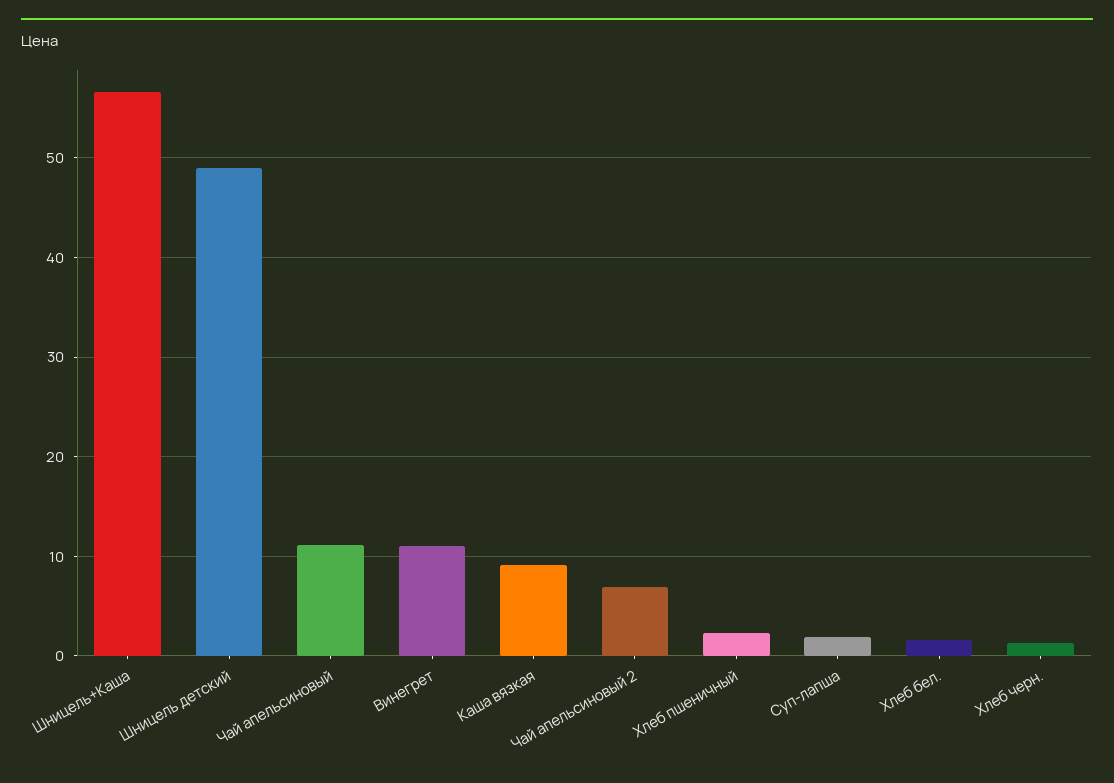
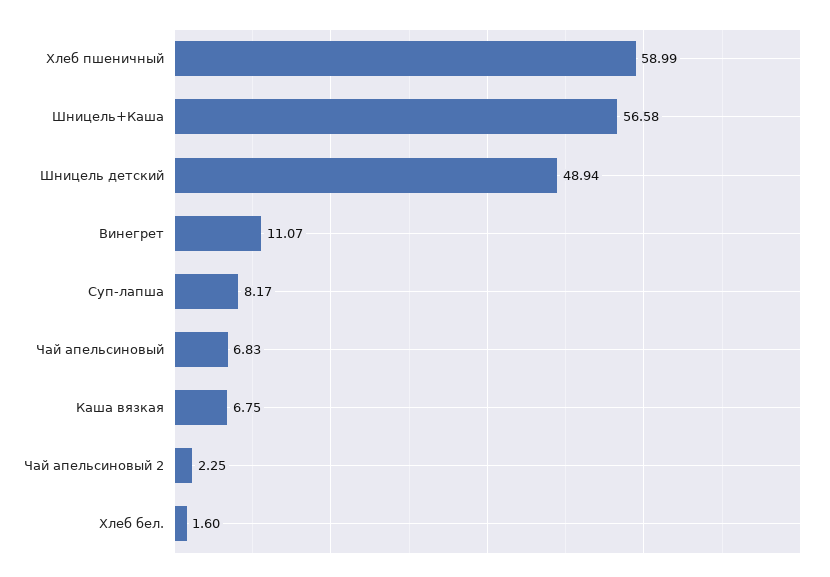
  {
    "Шницель+Каша": 56.58,
    "Шницель детский": 48.94,
-   "Чай апельсиновый": 11,
+   "Чай апельсиновый": 6.83,
    "Винегрет": 11.07,
-   "Каша вязкая": 9,
+   "Каша вязкая": 6.75,
-   "Чай апельсиновый 2": 7,
+   "Чай апельсиновый 2": 2.25,
-   "Хлеб пшеничный": 2,
+   "Хлеб пшеничный": 58.99,
-   "Суп-лапша": 2,
+   "Суп-лапша": 8.17,
-   "Хлеб бел.": 1.6,
+   "Хлеб бел.": 1.6
-   "Хлеб черн.": 1
  }

